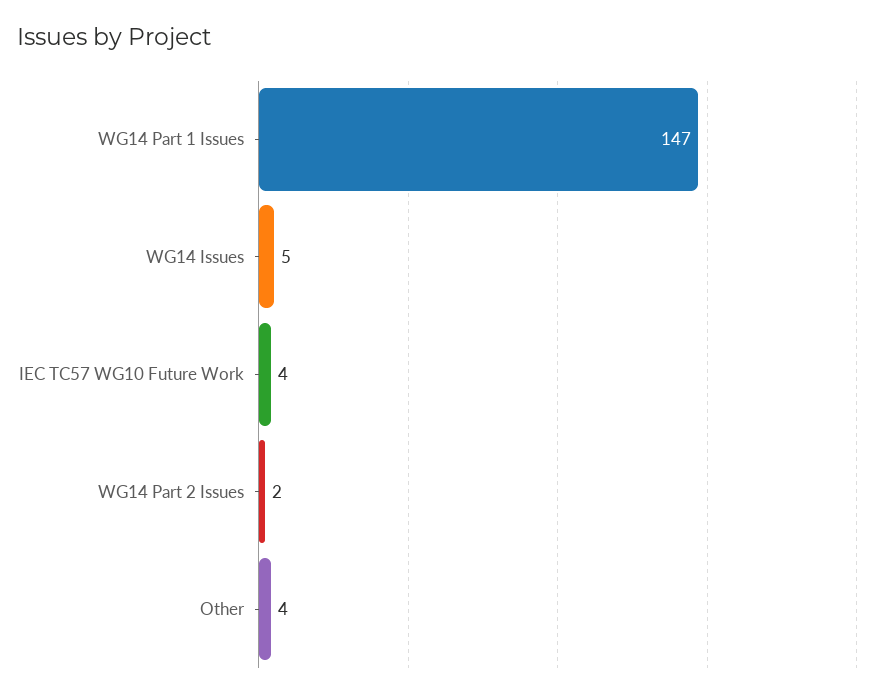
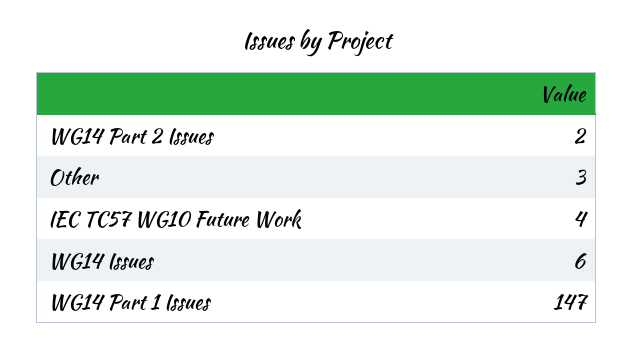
  {
    "WG14 Part 1 Issues": 147,
-   "WG14 Issues": 5,
+   "WG14 Issues": 6,
    "IEC TC57 WG10 Future Work": 4,
    "WG14 Part 2 Issues": 2,
-   "Other": 4
+   "Other": 3
  }

